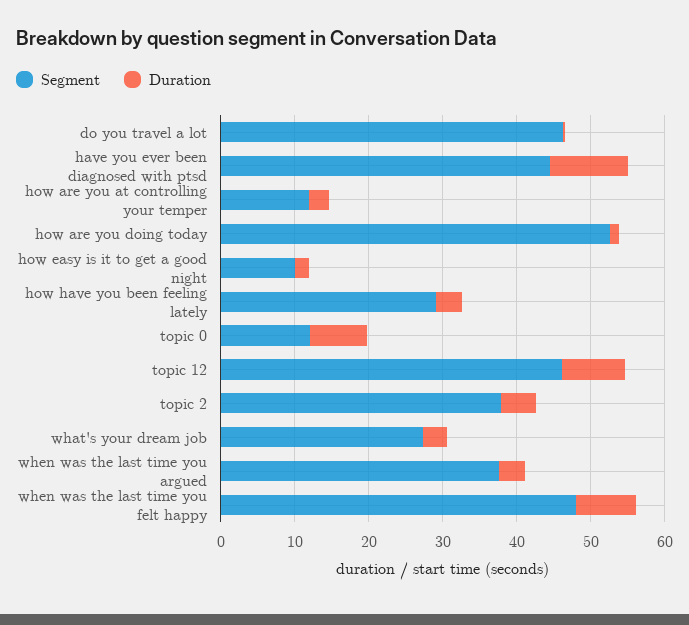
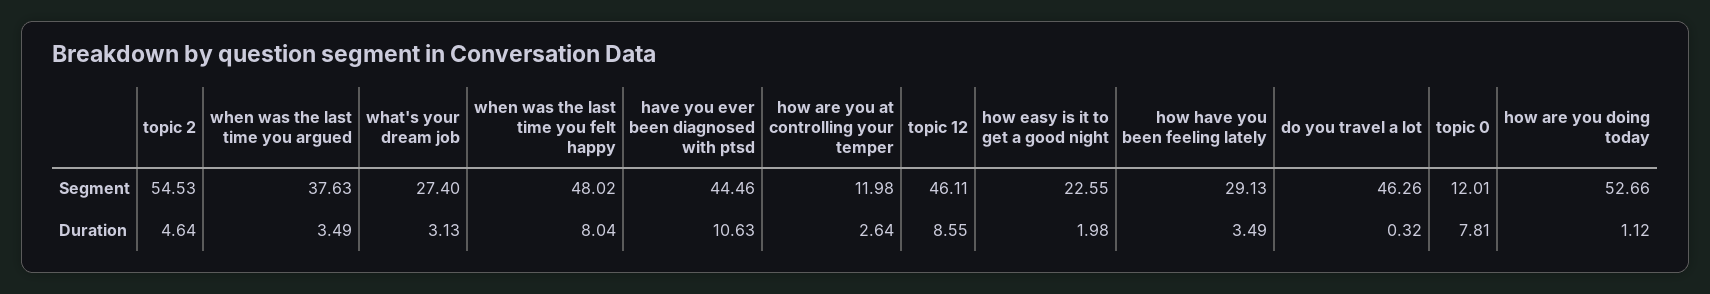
  {
    "Segment": {
      "do you travel a lot": 46.26,
      "have you ever been diagnosed with ptsd": 44.46,
      "how are you at controlling your temper": 11.98,
      "how are you doing today": 52.66,
-     "how easy is it to get a good night": 10,
+     "how easy is it to get a good night": 22.55,
      "how have you been feeling lately": 29.13,
      "topic 0": 12.01,
      "topic 12": 46.11,
-     "topic 2": 38,
+     "topic 2": 54.53,
      "what's your dream job": 27.4,
      "when was the last time you argued": 37.63,
      "when was the last time you felt happy": 48.02
    },
    "Duration": {
      "do you travel a lot": 0.32,
      "have you ever been diagnosed with ptsd": 10.63,
      "how are you at controlling your temper": 2.64,
      "how are you doing today": 1.12,
      "how easy is it to get a good night": 1.98,
      "how have you been feeling lately": 3.49,
      "topic 0": 7.81,
      "topic 12": 8.55,
      "topic 2": 4.64,
      "what's your dream job": 3.13,
      "when was the last time you argued": 3.49,
      "when was the last time you felt happy": 8.04
    }
  }

